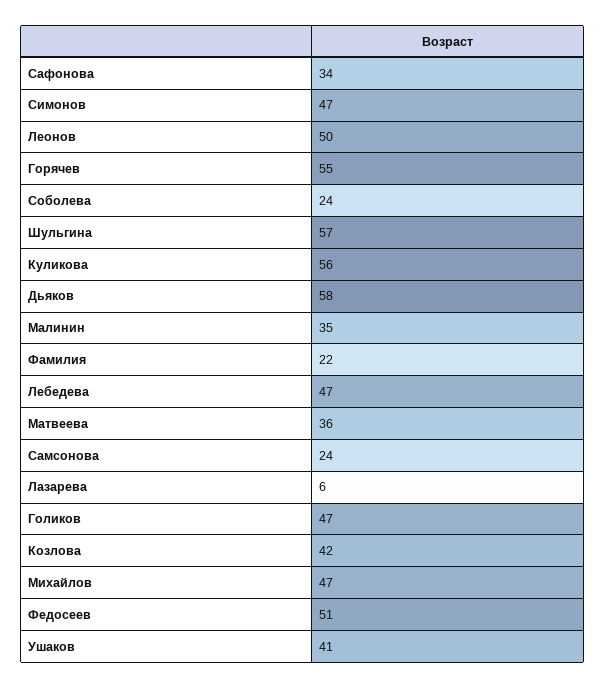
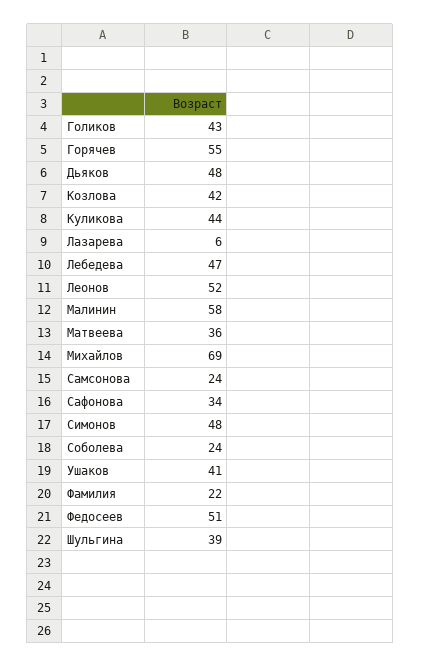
  {
    "Сафонова": 34,
-   "Симонов": 47,
+   "Симонов": 48,
-   "Леонов": 50,
+   "Леонов": 52,
    "Горячев": 55,
    "Соболева": 24,
-   "Шульгина": 57,
+   "Шульгина": 39,
-   "Куликова": 56,
+   "Куликова": 44,
-   "Дьяков": 58,
+   "Дьяков": 48,
-   "Малинин": 35,
+   "Малинин": 58,
    "Фамилия": 22,
    "Лебедева": 47,
    "Матвеева": 36,
    "Самсонова": 24,
    "Лазарева": 6,
-   "Голиков": 47,
+   "Голиков": 43,
    "Козлова": 42,
-   "Михайлов": 47,
+   "Михайлов": 69,
    "Федосеев": 51,
    "Ушаков": 41
  }

